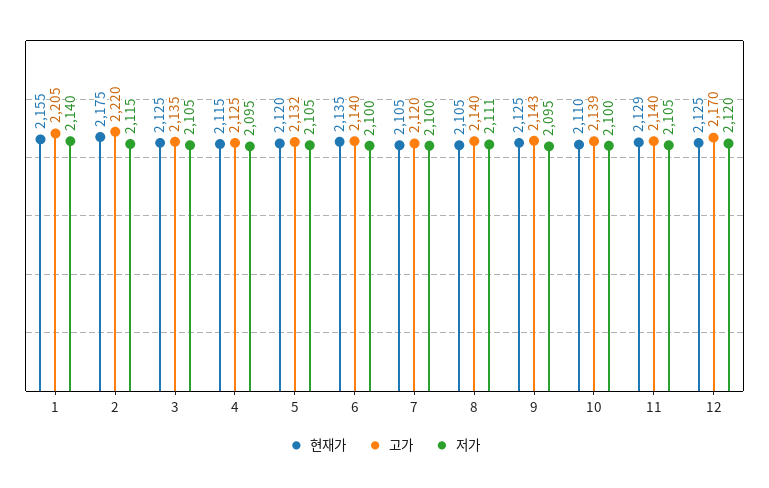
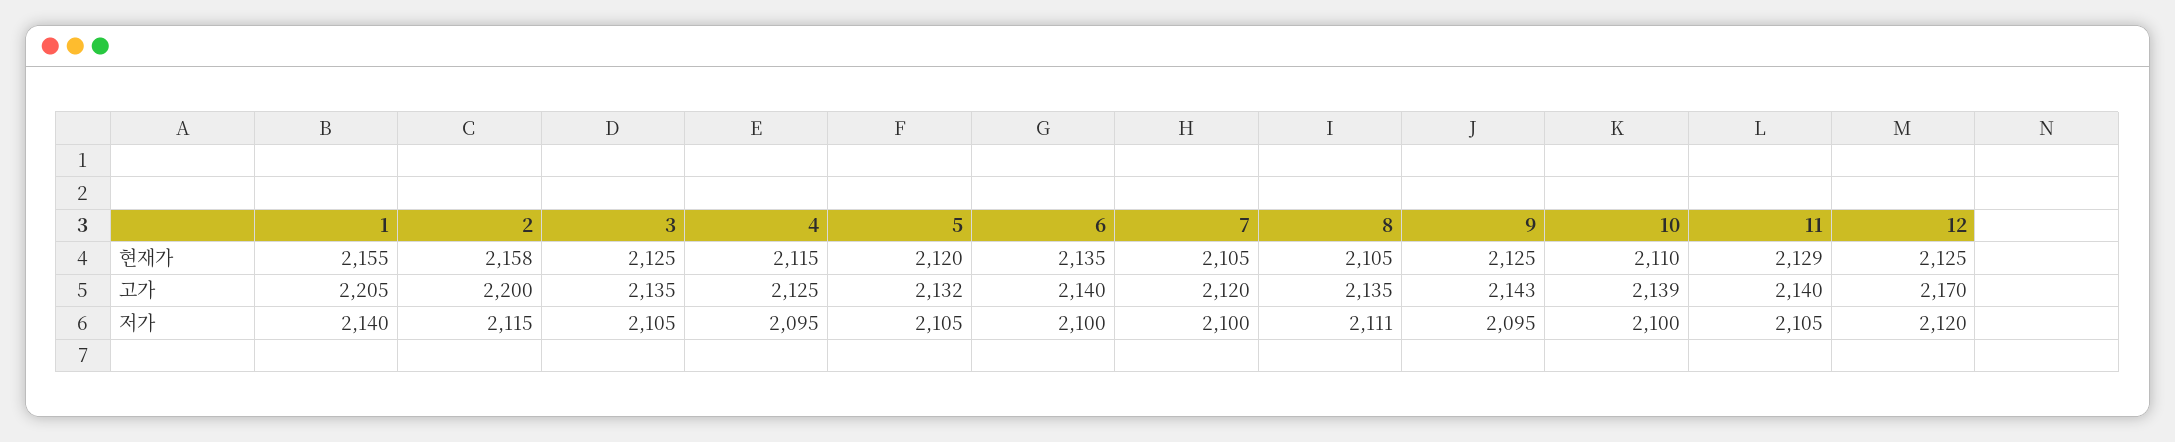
  {
    "현재가": {
      "1": 2155,
-     "2": 2175,
+     "2": 2158,
      "3": 2125,
      "4": 2115,
      "5": 2120,
      "6": 2135,
      "7": 2105,
      "8": 2105,
      "9": 2125,
      "10": 2110,
      "11": 2129,
      "12": 2125
    },
    "고가": {
      "1": 2205,
-     "2": 2220,
+     "2": 2200,
      "3": 2135,
      "4": 2125,
      "5": 2132,
      "6": 2140,
      "7": 2120,
-     "8": 2140,
+     "8": 2135,
      "9": 2143,
      "10": 2139,
      "11": 2140,
      "12": 2170
    },
    "저가": {
      "1": 2140,
      "2": 2115,
      "3": 2105,
      "4": 2095,
      "5": 2105,
      "6": 2100,
      "7": 2100,
      "8": 2111,
      "9": 2095,
      "10": 2100,
      "11": 2105,
      "12": 2120
    }
  }

